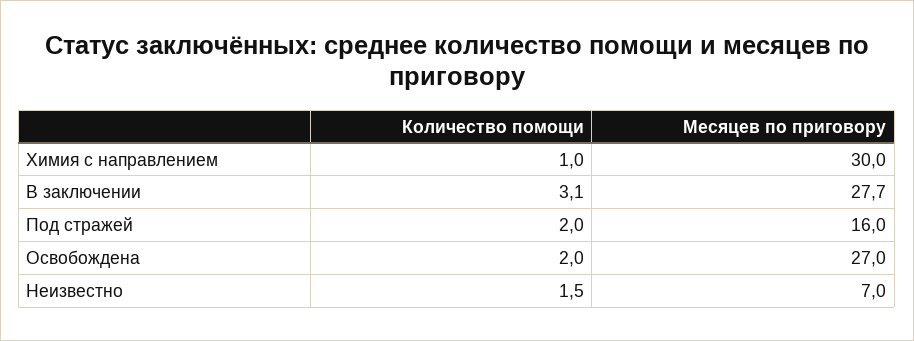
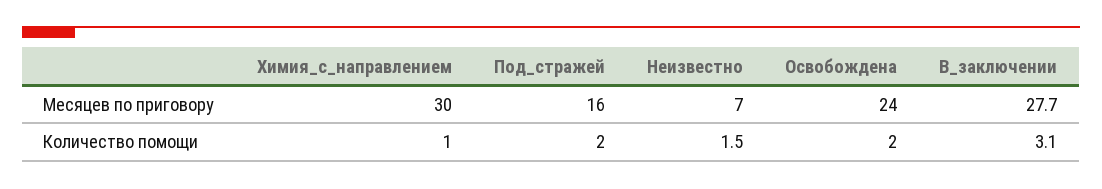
  {
    "Количество помощи": {
      "Химия с направлением": 1,
      "В заключении": 3.1,
      "Под стражей": 2,
      "Освобождена": 2,
      "Неизвестно": 1.5
    },
    "Месяцев по приговору": {
      "Химия с направлением": 30,
      "В заключении": 27.7,
      "Под стражей": 16,
-     "Освобождена": 27,
+     "Освобождена": 24,
      "Неизвестно": 7
    }
  }

